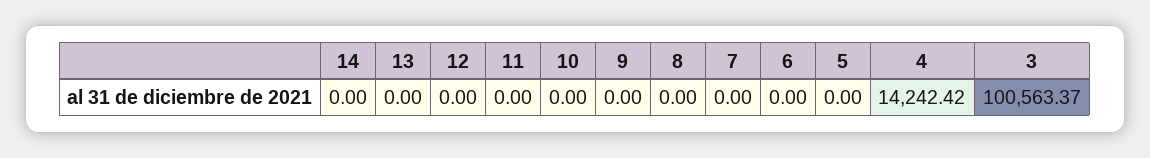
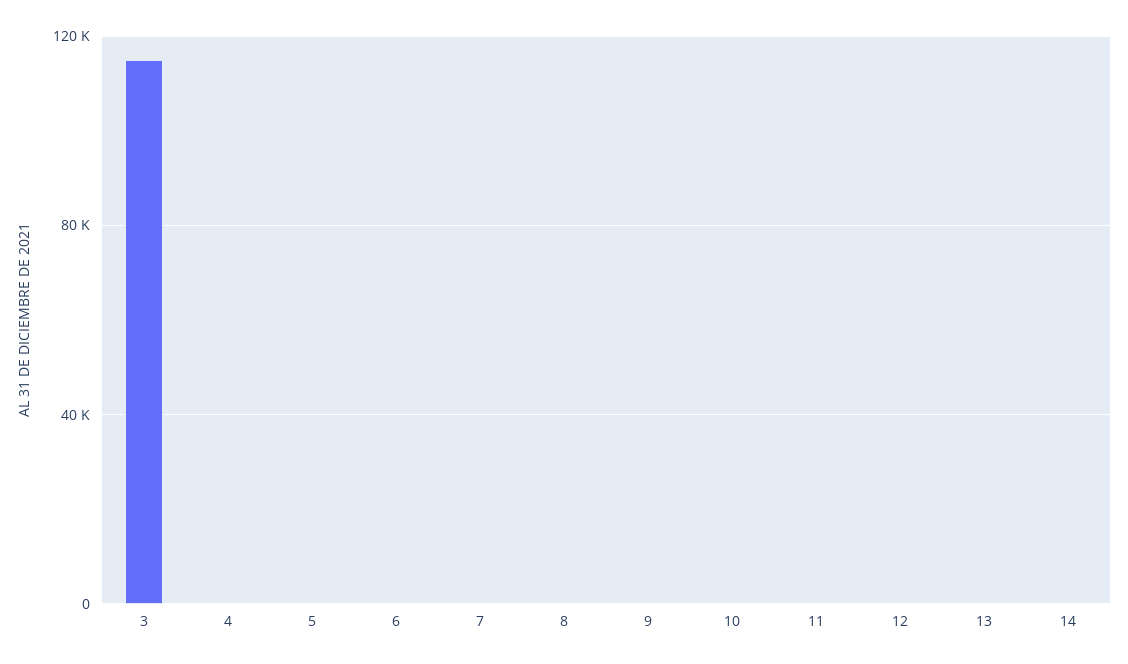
  {
    "14": 0,
    "13": 0,
    "12": 0,
    "11": 0,
    "10": 0,
    "9": 0,
    "8": 0,
    "7": 0,
    "6": 0,
    "5": 0,
-   "4": 14242.42,
+   "4": 0,
-   "3": 100563.37
+   "3": 115000
  }

